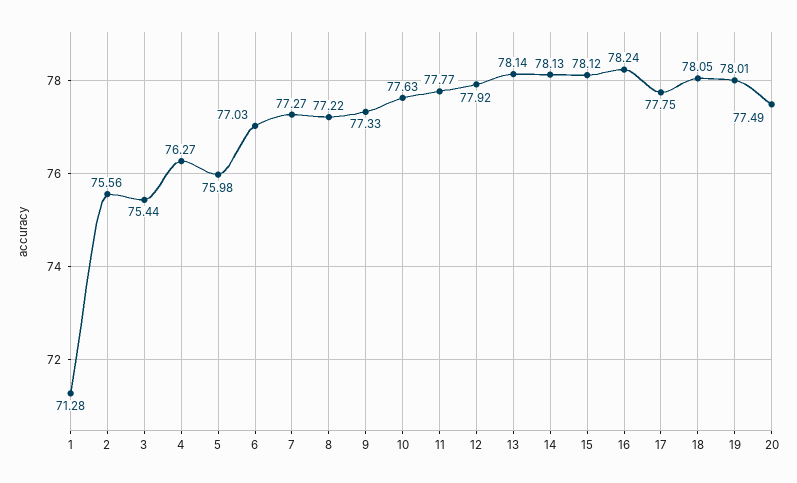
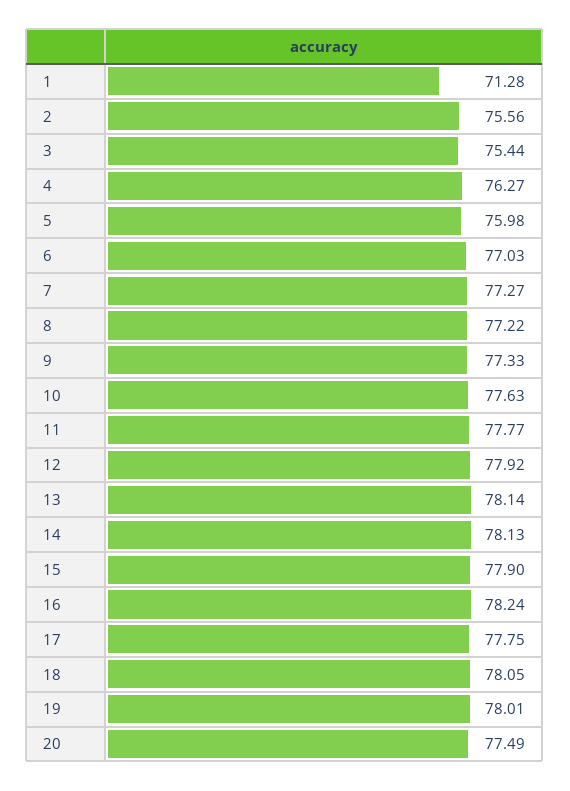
  {
    "1": 71.28,
    "2": 75.56,
    "3": 75.44,
    "4": 76.27,
    "5": 75.98,
    "6": 77.03,
    "7": 77.27,
    "8": 77.22,
    "9": 77.33,
    "10": 77.63,
    "11": 77.77,
    "12": 77.92,
    "13": 78.14,
    "14": 78.13,
-   "15": 78.12,
+   "15": 77.9,
    "16": 78.24,
    "17": 77.75,
    "18": 78.05,
    "19": 78.01,
    "20": 77.49
  }

